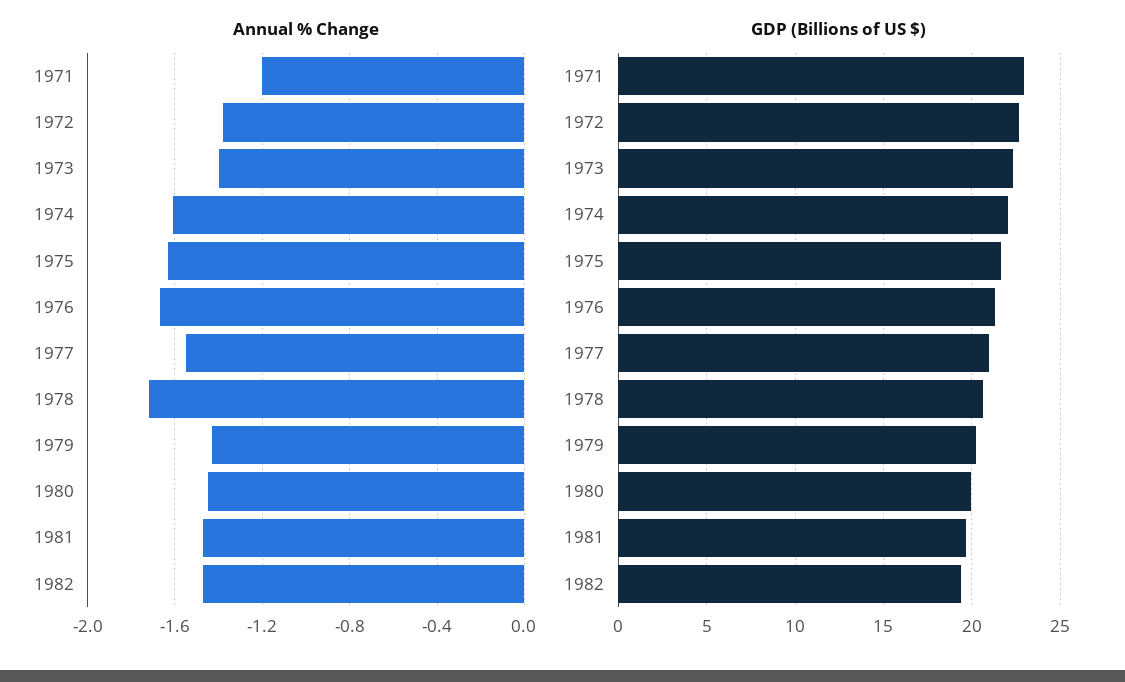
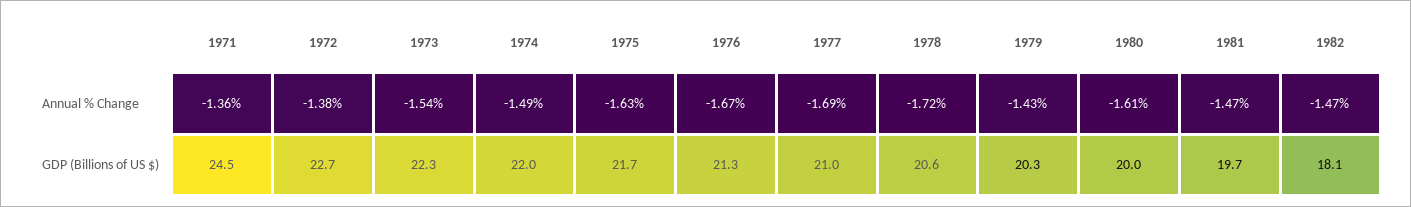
  {
    "Annual % Change": {
-     "1971": -1.2,
+     "1971": -1.36,
      "1972": -1.38,
-     "1973": -1.4,
+     "1973": -1.54,
-     "1974": -1.6,
+     "1974": -1.49,
      "1975": -1.63,
      "1976": -1.67,
-     "1977": -1.55,
+     "1977": -1.69,
      "1978": -1.72,
      "1979": -1.43,
-     "1980": -1.45,
+     "1980": -1.61,
      "1981": -1.47,
      "1982": -1.47
    },
    "GDP (Billions of US $)": {
-     "1971": 23,
+     "1971": 24.5,
      "1972": 22.7,
      "1973": 22.3,
      "1974": 22,
      "1975": 21.7,
      "1976": 21.3,
      "1977": 21,
      "1978": 20.6,
      "1979": 20.3,
      "1980": 20,
      "1981": 19.7,
-     "1982": 19.5
+     "1982": 18.1
    }
  }

